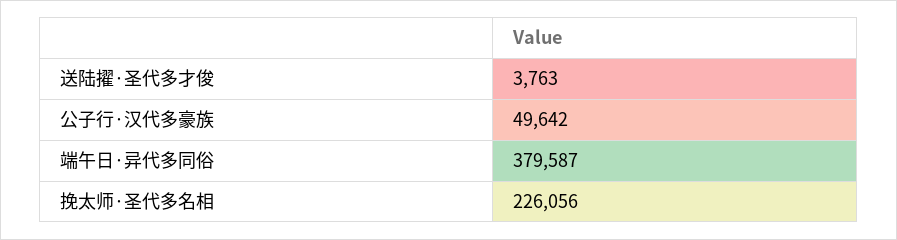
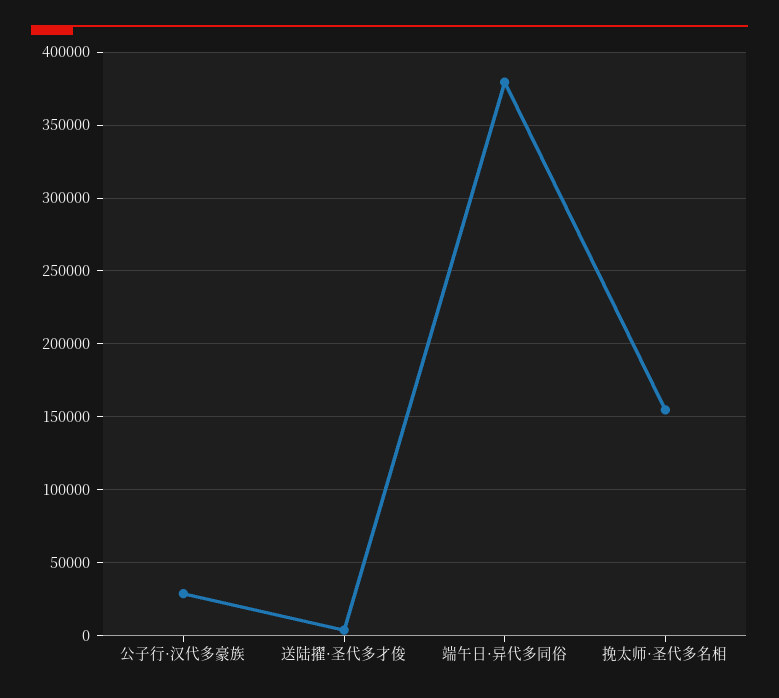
  {
    "送陆擢·圣代多才俊": 3763,
-   "公子行·汉代多豪族": 49642,
+   "公子行·汉代多豪族": 30000,
    "端午日·异代多同俗": 379587,
-   "挽太师·圣代多名相": 226056
+   "挽太师·圣代多名相": 155000
  }

